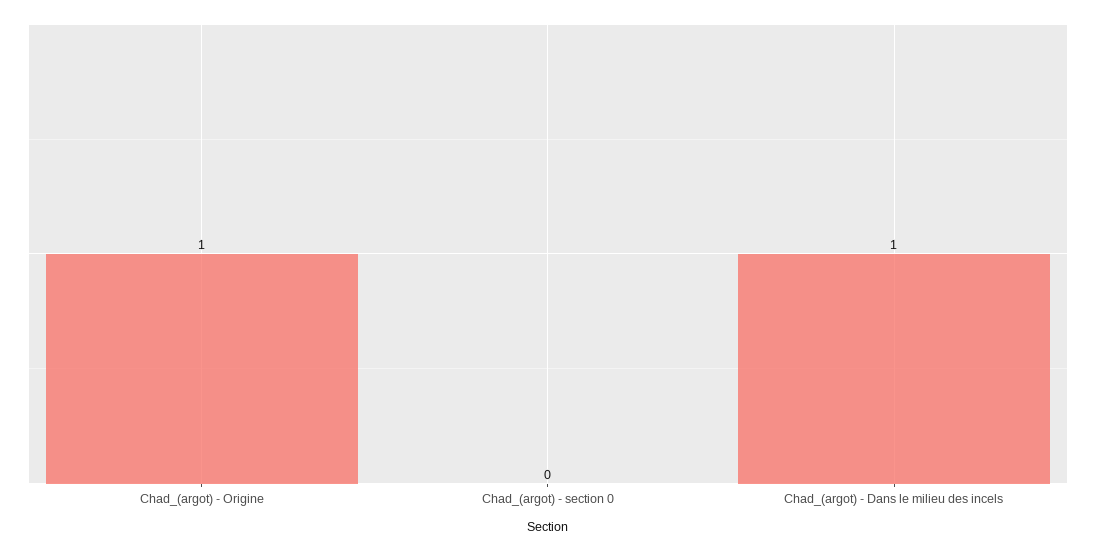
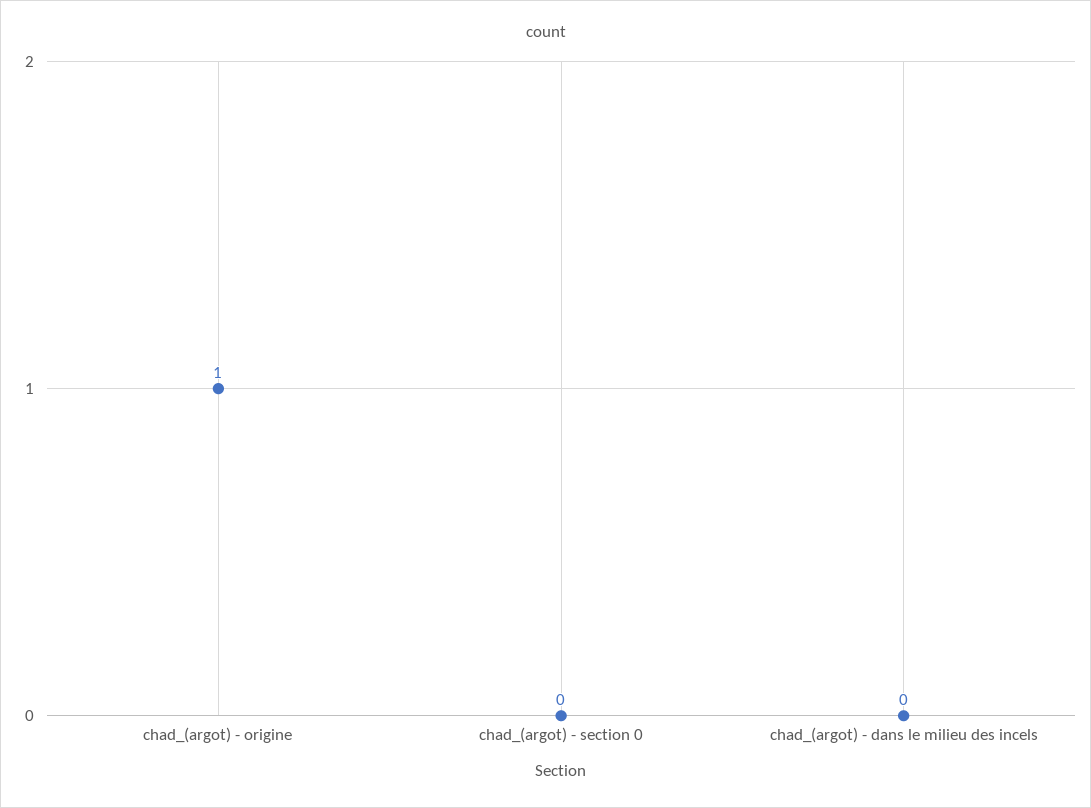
  {
    "Chad_(argot) - Origine": 1,
    "Chad_(argot) - section 0": 0,
-   "Chad_(argot) - Dans le milieu des incels": 1
+   "Chad_(argot) - Dans le milieu des incels": 0
  }

